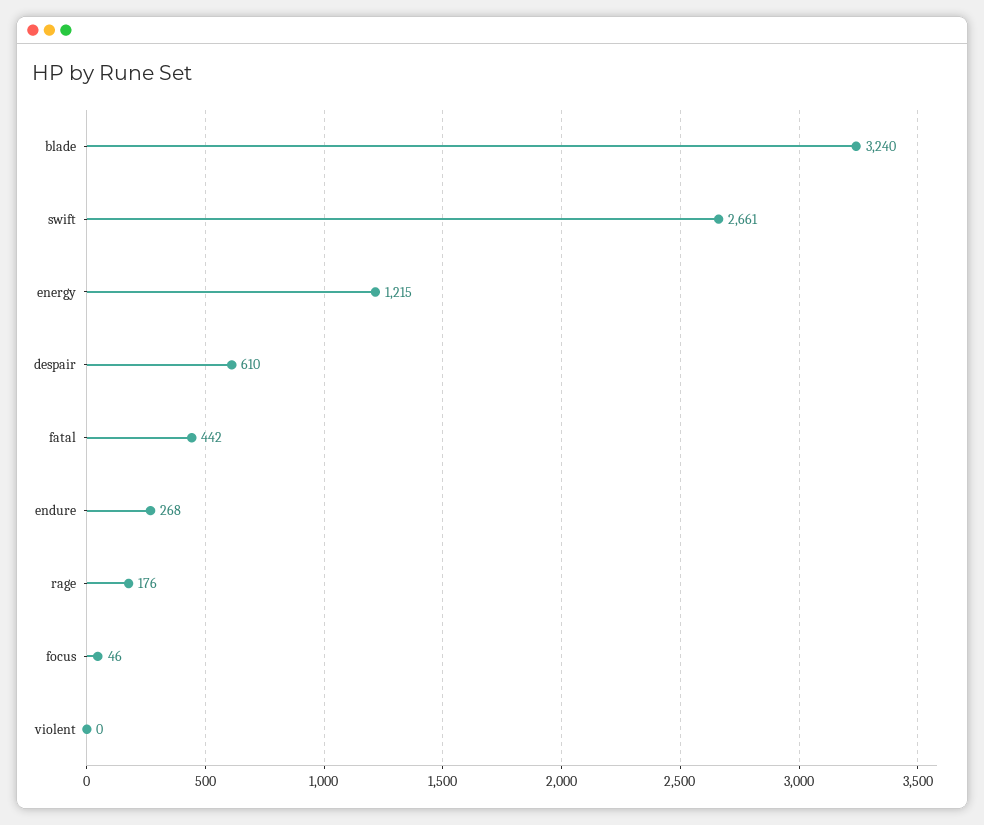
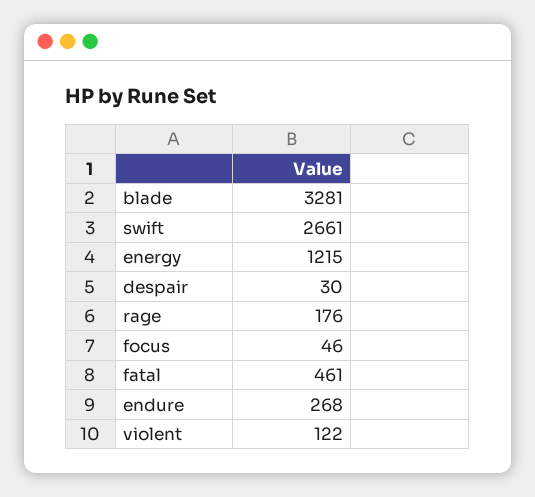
  {
-   "blade": 3240,
+   "blade": 3281,
    "swift": 2661,
    "energy": 1215,
-   "despair": 610,
+   "despair": 30,
-   "fatal": 442,
+   "fatal": 461,
    "endure": 268,
    "rage": 176,
    "focus": 46,
-   "violent": 0
+   "violent": 122
  }

